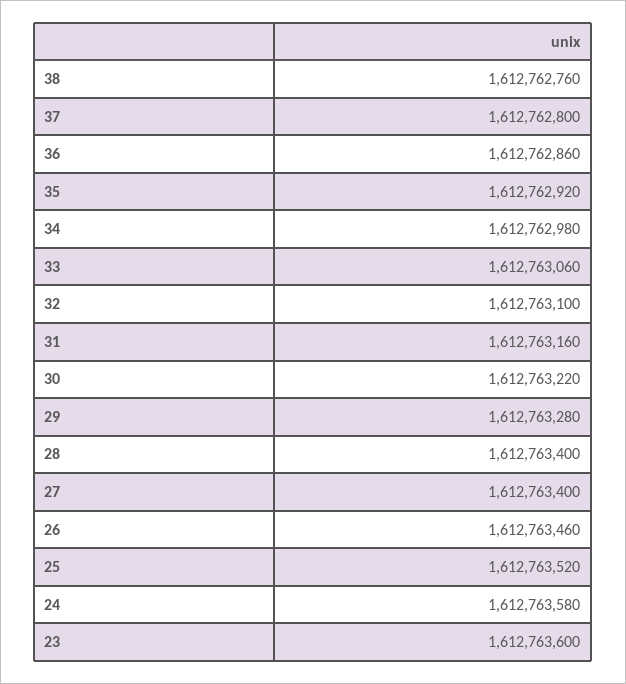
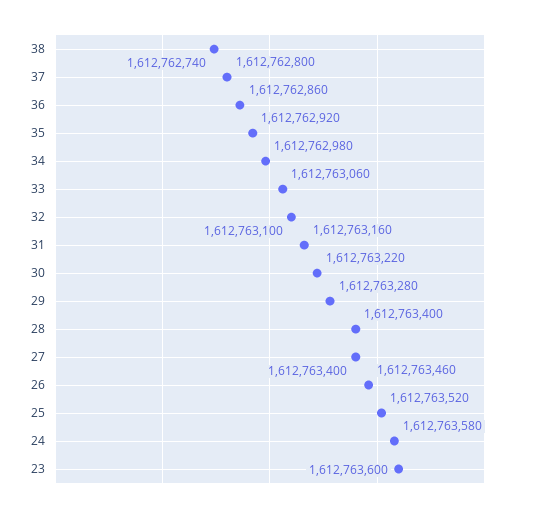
  {
-   "38": 1612762760,
+   "38": 1612762740,
    "37": 1612762800,
    "36": 1612762860,
    "35": 1612762920,
    "34": 1612762980,
    "33": 1612763060,
    "32": 1612763100,
    "31": 1612763160,
    "30": 1612763220,
    "29": 1612763280,
    "28": 1612763400,
    "27": 1612763400,
    "26": 1612763460,
    "25": 1612763520,
    "24": 1612763580,
    "23": 1612763600
  }

